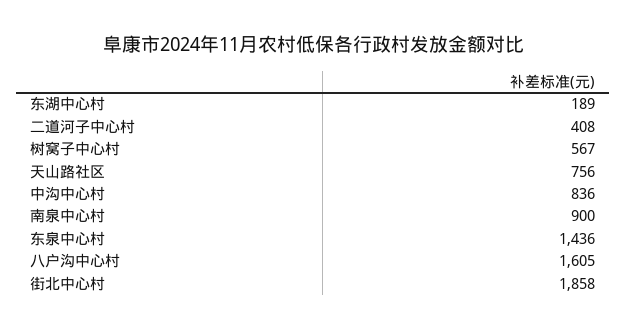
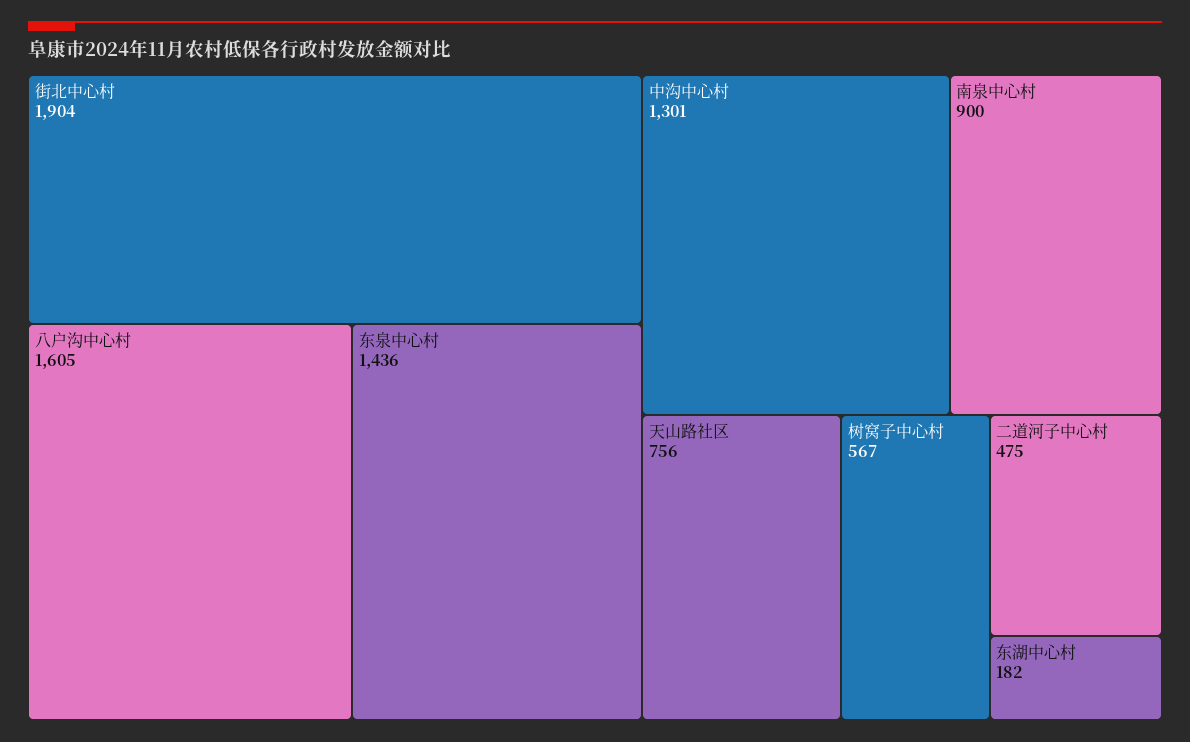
  {
-   "东湖中心村": 189,
+   "东湖中心村": 182,
-   "二道河子中心村": 408,
+   "二道河子中心村": 475,
    "树窝子中心村": 567,
    "天山路社区": 756,
-   "中沟中心村": 836,
+   "中沟中心村": 1301,
    "南泉中心村": 900,
    "东泉中心村": 1436,
    "八户沟中心村": 1605,
-   "街北中心村": 1858
+   "街北中心村": 1904
  }

